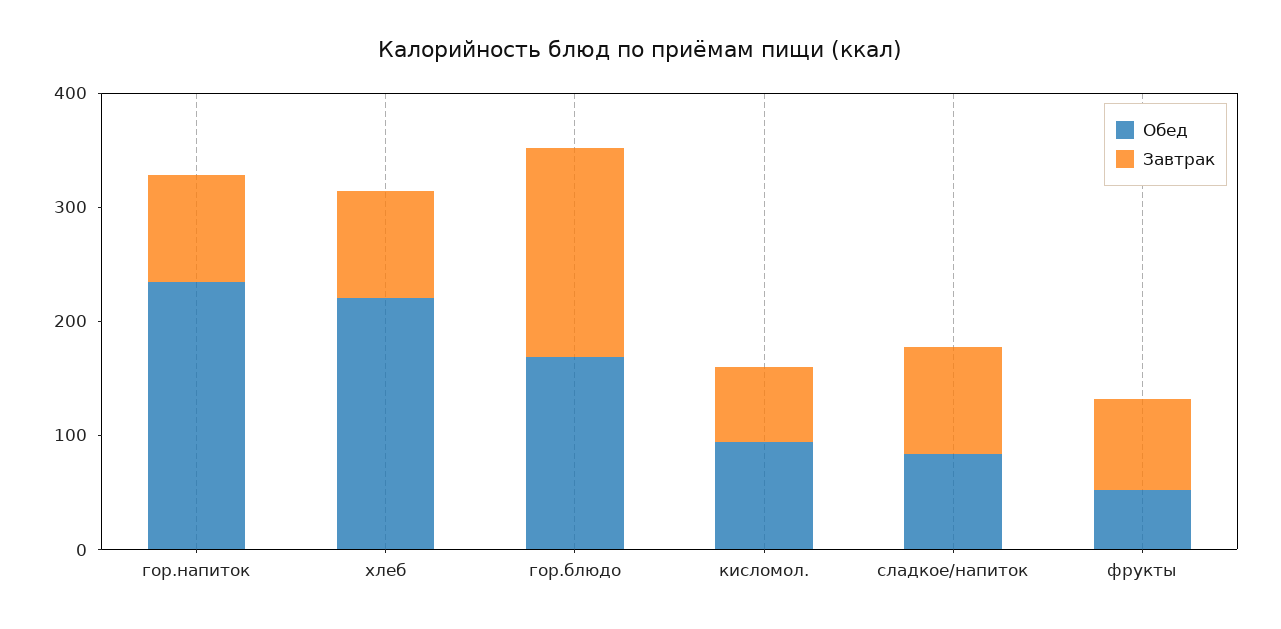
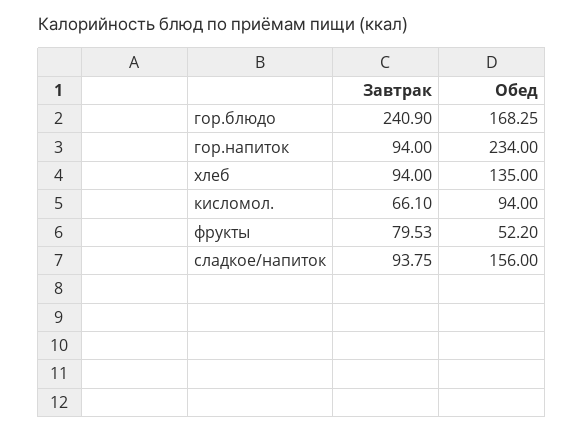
  {
    "Обед": {
      "гор.напиток": 234,
-     "хлеб": 220,
+     "хлеб": 135,
      "гор.блюдо": 168.25,
      "кисломол.": 94,
-     "сладкое/напиток": 80,
+     "сладкое/напиток": 156,
      "фрукты": 52.2
    },
    "Завтрак": {
      "гор.напиток": 94,
      "хлеб": 94,
-     "гор.блюдо": 180,
+     "гор.блюдо": 240.9,
      "кисломол.": 66.1,
      "сладкое/напиток": 93.75,
      "фрукты": 79.53
    }
  }

